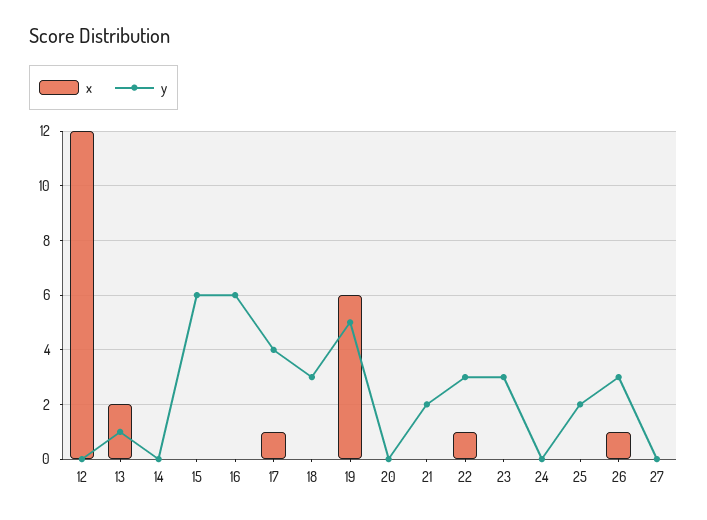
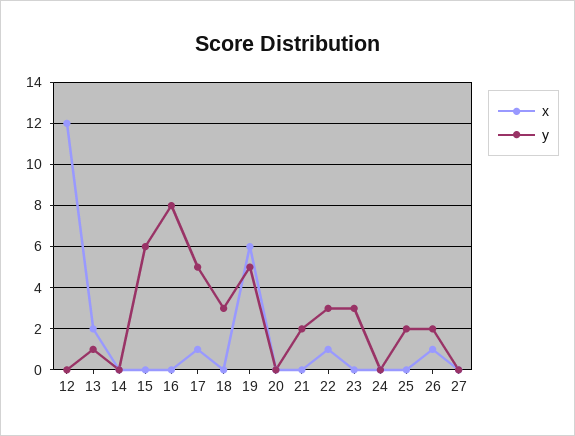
  {
    "x": {
      "12": 12,
      "13": 2,
      "14": 0,
      "15": 0,
      "16": 0,
      "17": 1,
      "18": 0,
      "19": 6,
      "20": 0,
      "21": 0,
      "22": 1,
      "23": 0,
      "24": 0,
      "25": 0,
      "26": 1,
      "27": 0
    },
    "y": {
      "12": 0,
      "13": 1,
      "14": 0,
      "15": 6,
-     "16": 6,
+     "16": 8,
-     "17": 4,
+     "17": 5,
      "18": 3,
      "19": 5,
      "20": 0,
      "21": 2,
      "22": 3,
      "23": 3,
      "24": 0,
      "25": 2,
-     "26": 3,
+     "26": 2,
      "27": 0
    }
  }

